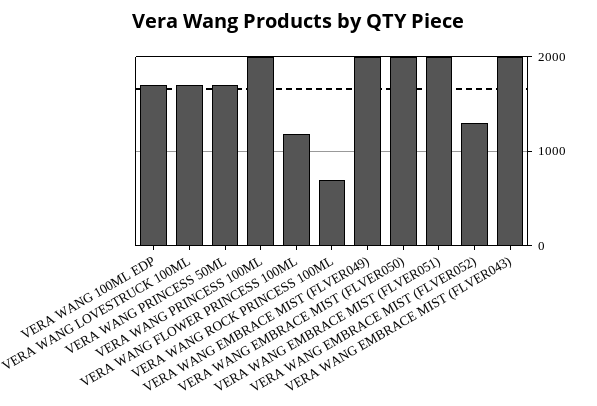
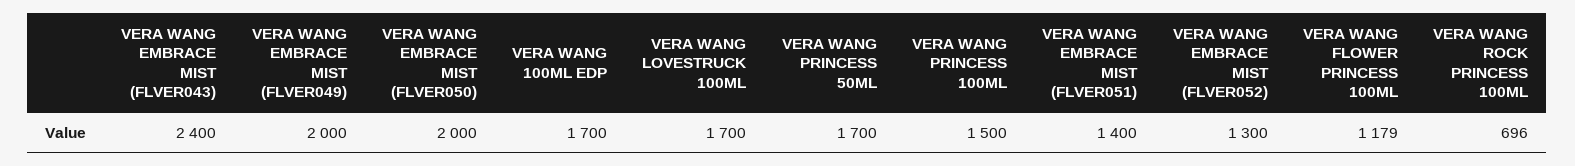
  {
    "VERA WANG 100ML EDP": 1700,
    "VERA WANG LOVESTRUCK 100ML": 1700,
    "VERA WANG PRINCESS 50ML": 1700,
-   "VERA WANG PRINCESS 100ML": 2000,
+   "VERA WANG PRINCESS 100ML": 1500,
    "VERA WANG FLOWER PRINCESS 100ML": 1179,
    "VERA WANG ROCK PRINCESS 100ML": 696,
    "VERA WANG EMBRACE MIST (FLVER049)": 2000,
    "VERA WANG EMBRACE MIST (FLVER050)": 2000,
-   "VERA WANG EMBRACE MIST (FLVER051)": 2000,
+   "VERA WANG EMBRACE MIST (FLVER051)": 1400,
    "VERA WANG EMBRACE MIST (FLVER052)": 1300,
-   "VERA WANG EMBRACE MIST (FLVER043)": 2000
+   "VERA WANG EMBRACE MIST (FLVER043)": 2400
  }

